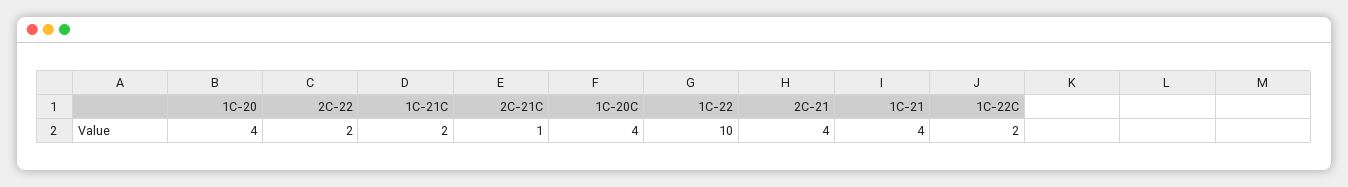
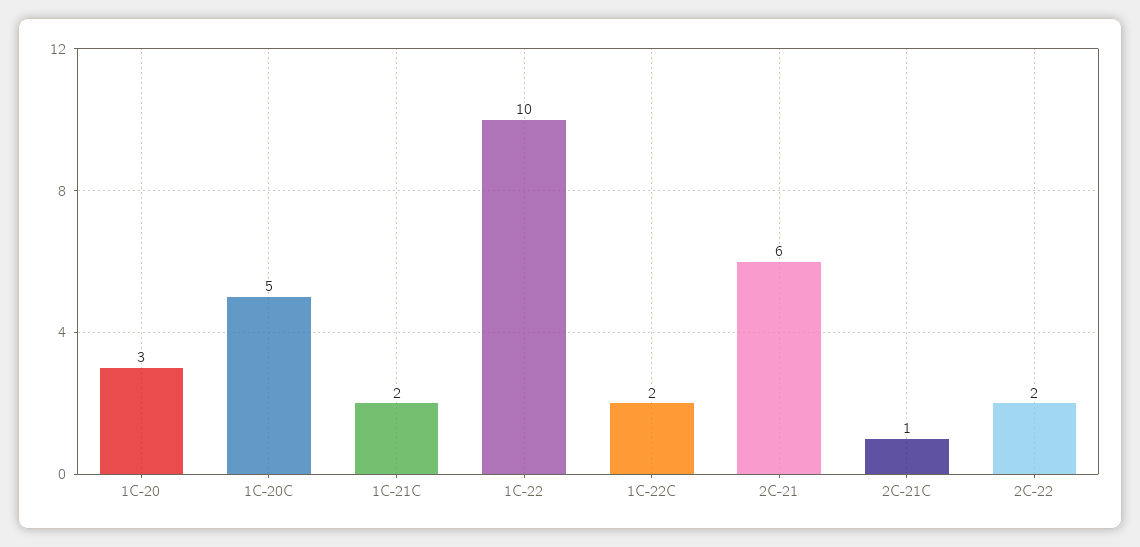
  {
-   "1C-20": 4,
+   "1C-20": 3,
    "2C-22": 2,
    "1C-21C": 2,
    "2C-21C": 1,
-   "1C-20C": 4,
+   "1C-20C": 5,
    "1C-22": 10,
-   "2C-21": 4,
+   "2C-21": 6,
-   "1C-21": 4,
    "1C-22C": 2
  }

